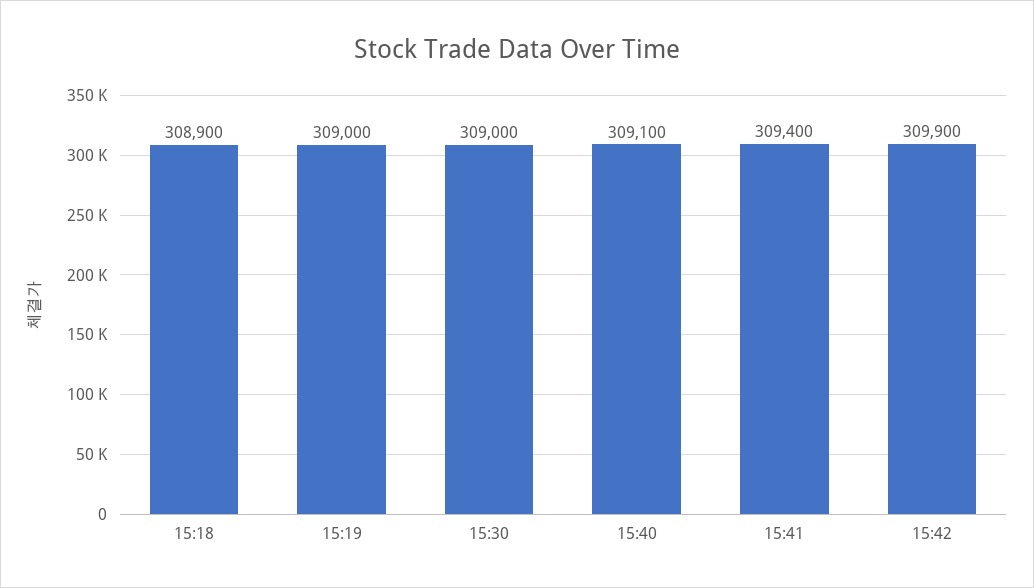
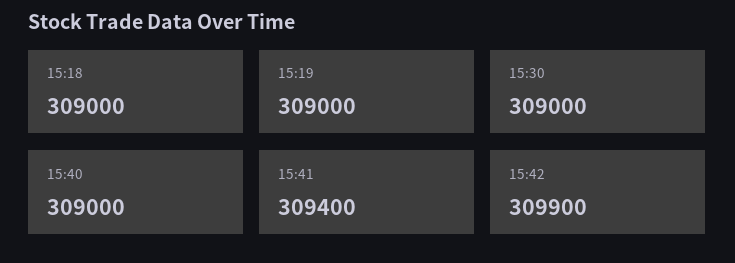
  {
-   "15:18": 308900,
+   "15:18": 309000,
    "15:19": 309000,
    "15:30": 309000,
-   "15:40": 309100,
+   "15:40": 309000,
    "15:41": 309400,
    "15:42": 309900
  }

